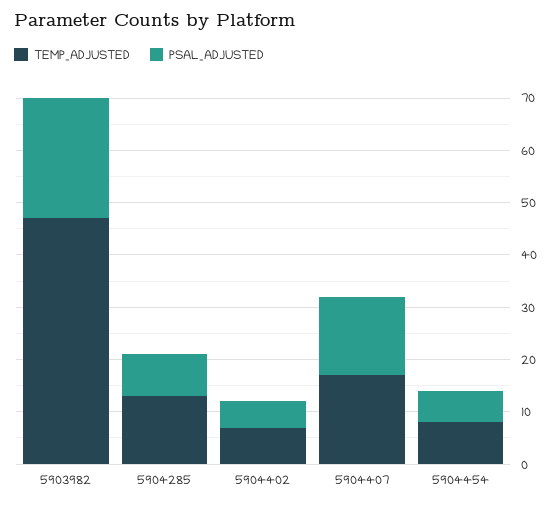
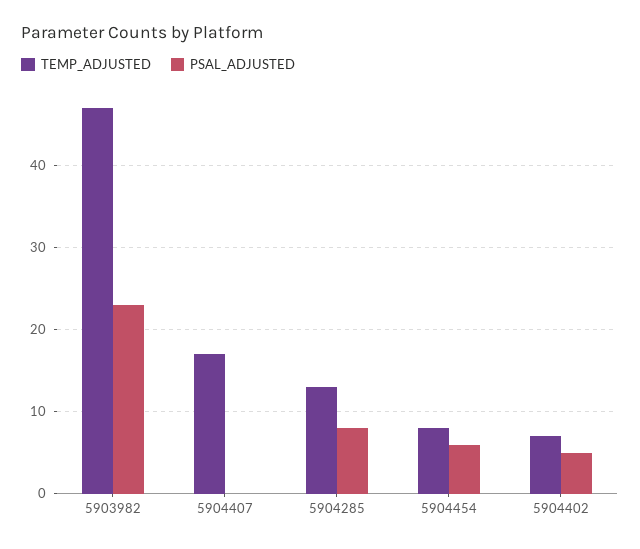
  {
    "TEMP_ADJUSTED": {
      "5903982": 47,
      "5904285": 13,
      "5904402": 7,
      "5904407": 17,
      "5904454": 8
    },
    "PSAL_ADJUSTED": {
      "5903982": 23,
      "5904285": 8,
      "5904402": 5,
-     "5904407": 15,
+     "5904407": 0,
      "5904454": 6
    }
  }

